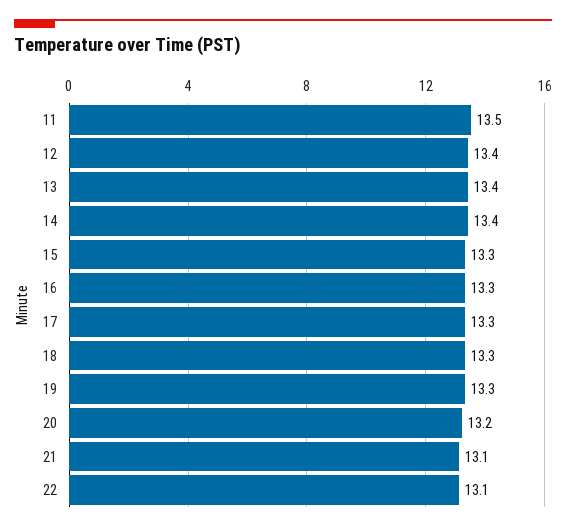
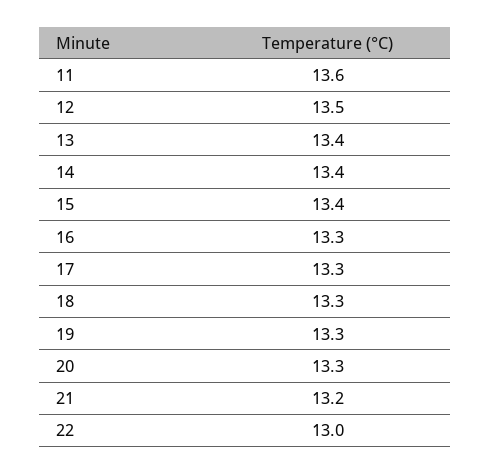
  {
-   "11": 13.5,
+   "11": 13.6,
-   "12": 13.4,
+   "12": 13.5,
    "13": 13.4,
    "14": 13.4,
-   "15": 13.3,
+   "15": 13.4,
    "16": 13.3,
    "17": 13.3,
    "18": 13.3,
    "19": 13.3,
-   "20": 13.2,
+   "20": 13.3,
-   "21": 13.1,
+   "21": 13.2,
-   "22": 13.1
+   "22": 13
  }

